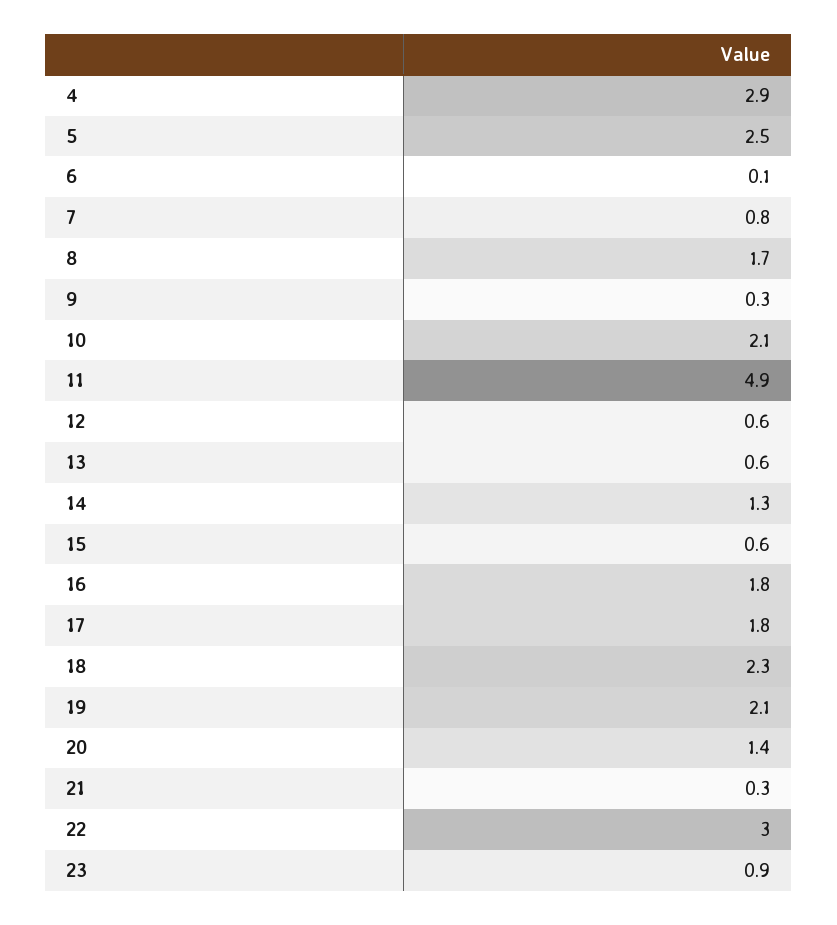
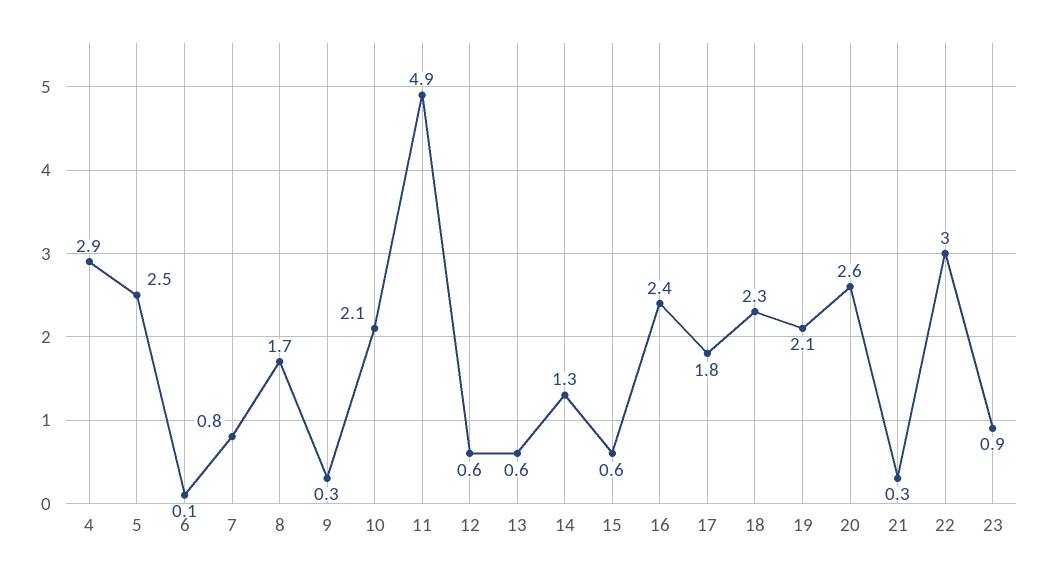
  {
    "4": 2.9,
    "5": 2.5,
    "6": 0.1,
    "7": 0.8,
    "8": 1.7,
    "9": 0.3,
    "10": 2.1,
    "11": 4.9,
    "12": 0.6,
    "13": 0.6,
    "14": 1.3,
    "15": 0.6,
-   "16": 1.8,
+   "16": 2.4,
    "17": 1.8,
    "18": 2.3,
    "19": 2.1,
-   "20": 1.4,
+   "20": 2.6,
    "21": 0.3,
    "22": 3,
    "23": 0.9
  }

